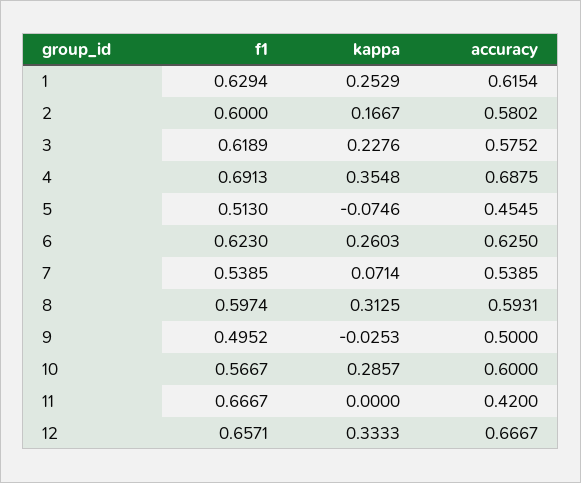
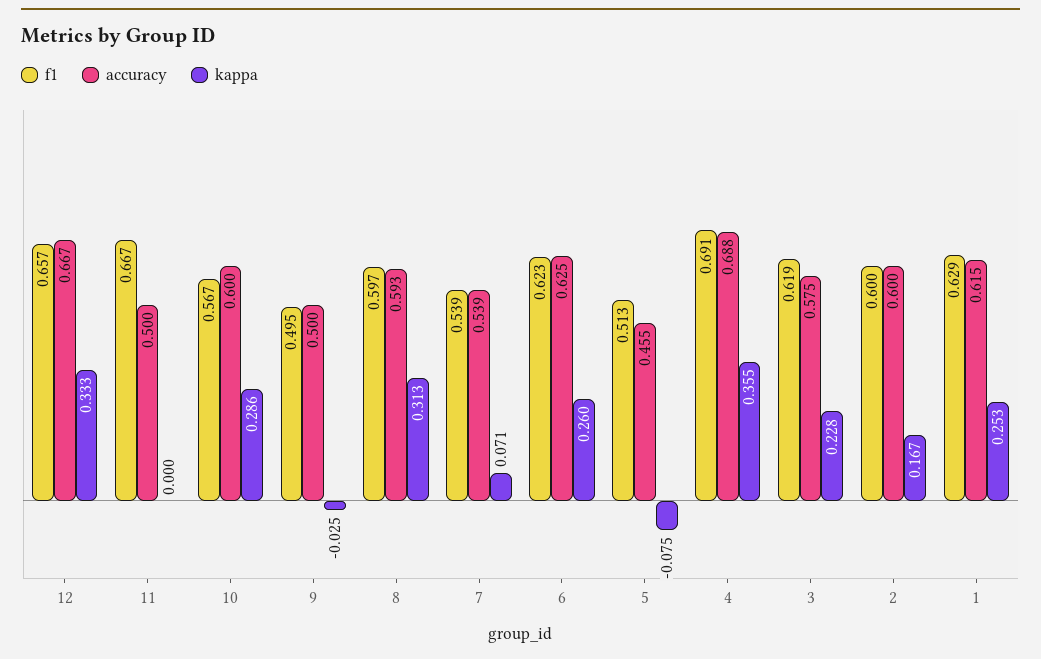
  {
    "f1": {
      "1": 0.6294,
      "2": 0.6,
      "3": 0.6189,
      "4": 0.6913,
      "5": 0.513,
      "6": 0.623,
      "7": 0.5385,
      "8": 0.5974,
      "9": 0.4952,
      "10": 0.5667,
      "11": 0.6667,
      "12": 0.6571
    },
    "kappa": {
      "1": 0.2529,
      "2": 0.1667,
      "3": 0.2276,
      "4": 0.3548,
      "5": -0.0746,
      "6": 0.2603,
      "7": 0.0714,
      "8": 0.3125,
      "9": -0.0253,
      "10": 0.2857,
      "11": 0,
      "12": 0.3333
    },
    "accuracy": {
      "1": 0.6154,
-     "2": 0.5802,
+     "2": 0.6,
      "3": 0.5752,
      "4": 0.6875,
      "5": 0.4545,
      "6": 0.625,
      "7": 0.5385,
      "8": 0.5931,
      "9": 0.5,
      "10": 0.6,
-     "11": 0.42,
+     "11": 0.5,
      "12": 0.6667
    }
  }

